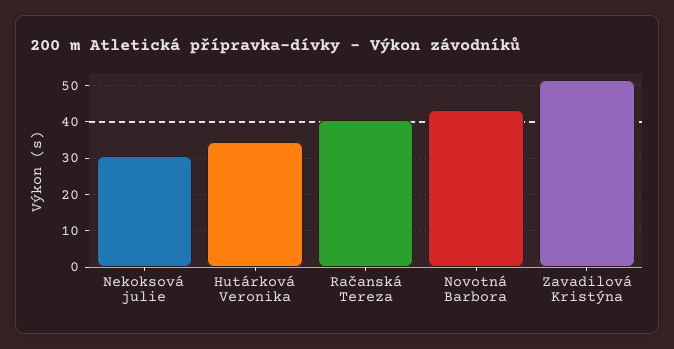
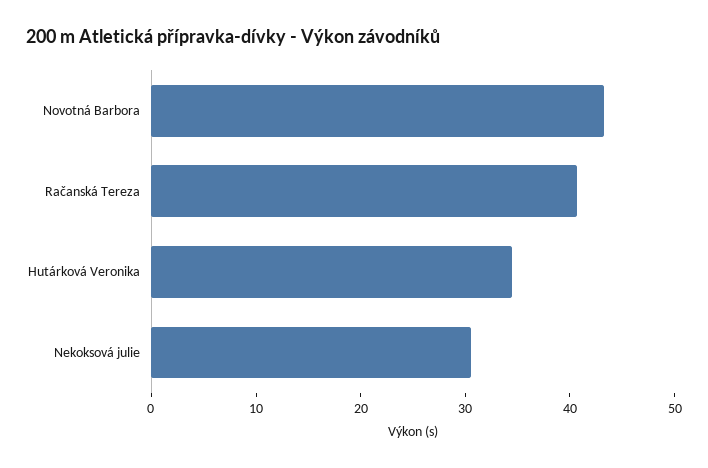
  {
    "Nekoksová julie": 30,
    "Hutárková Veronika": 34,
    "Račanská Tereza": 40,
-   "Novotná Barbora": 44,
+   "Novotná Barbora": 44
-   "Zavadilová Kristýna": 52
  }

